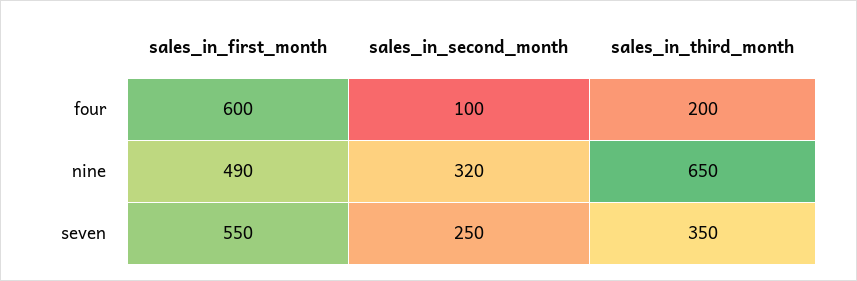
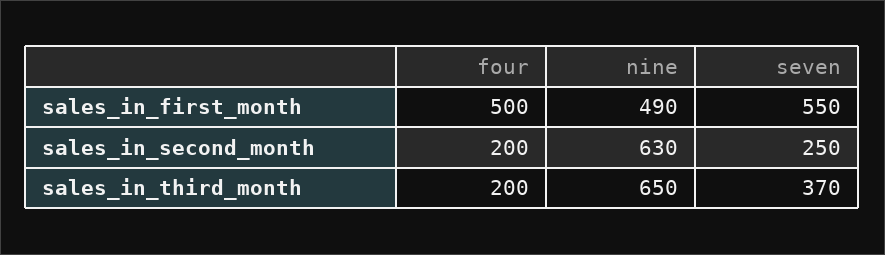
  {
    "sales_in_first_month": {
-     "four": 600,
+     "four": 500,
      "nine": 490,
      "seven": 550
    },
    "sales_in_second_month": {
-     "four": 100,
+     "four": 200,
-     "nine": 320,
+     "nine": 630,
      "seven": 250
    },
    "sales_in_third_month": {
      "four": 200,
      "nine": 650,
-     "seven": 350
+     "seven": 370
    }
  }

